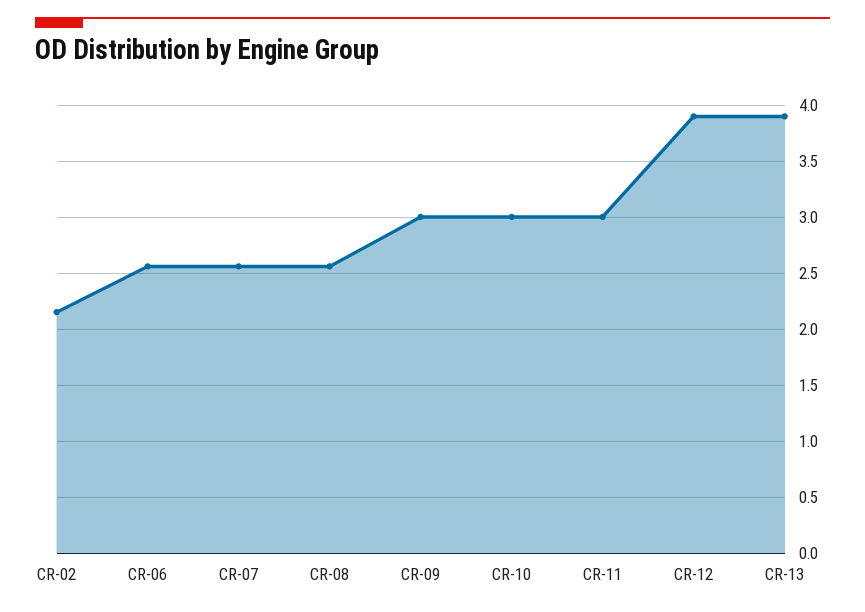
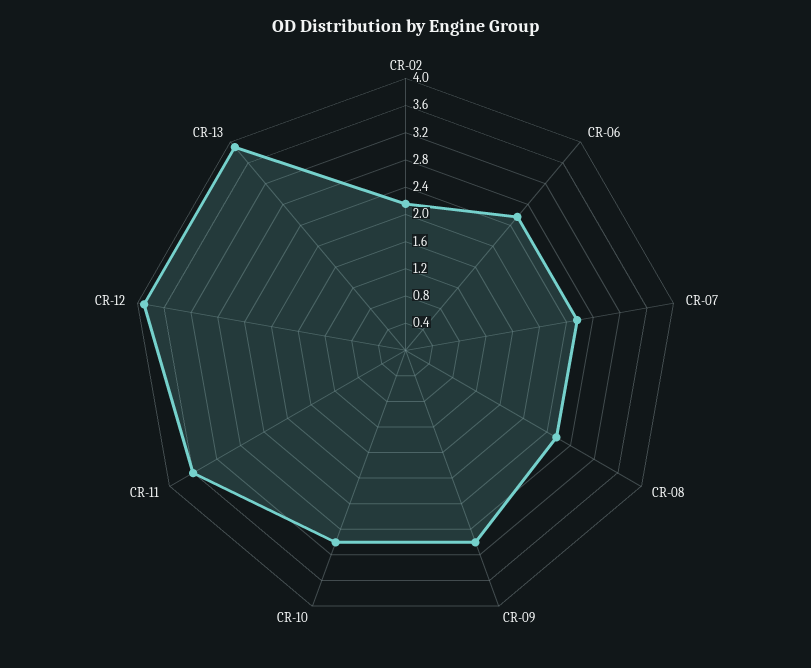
  {
    "CR-02": 2.2,
    "CR-06": 2.6,
    "CR-07": 2.6,
    "CR-08": 2.6,
    "CR-09": 3,
    "CR-10": 3,
-   "CR-11": 3,
+   "CR-11": 3.6,
    "CR-12": 3.9,
    "CR-13": 3.9
  }

